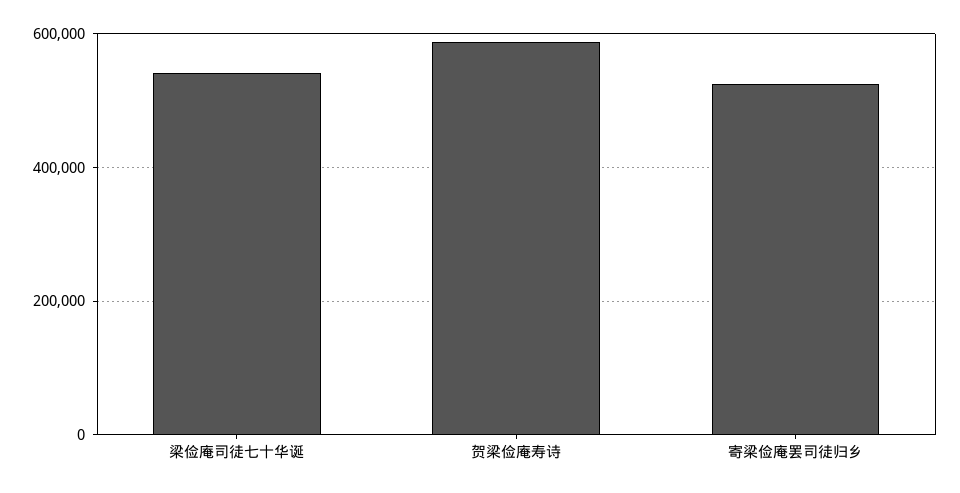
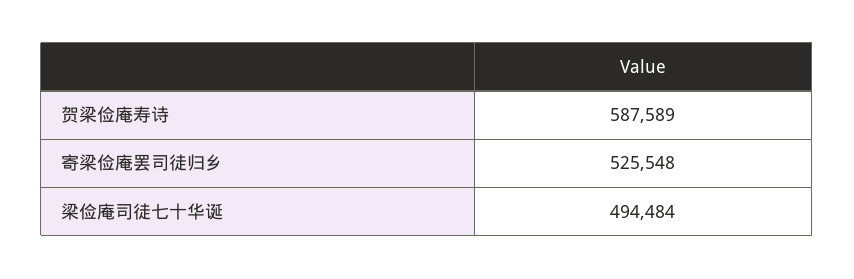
  {
-   "梁俭庵司徒七十华诞": 540000,
+   "梁俭庵司徒七十华诞": 494484,
    "贺梁俭庵寿诗": 587589,
    "寄梁俭庵罢司徒归乡": 525548
  }

